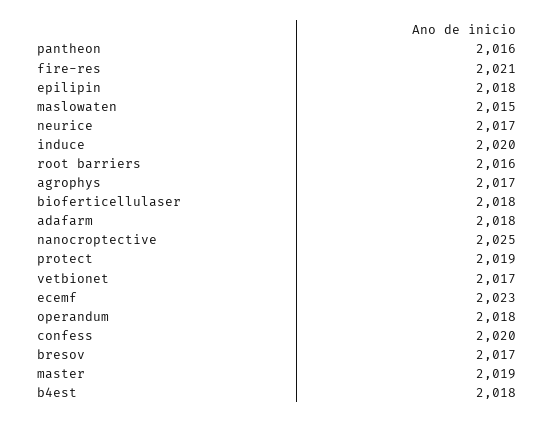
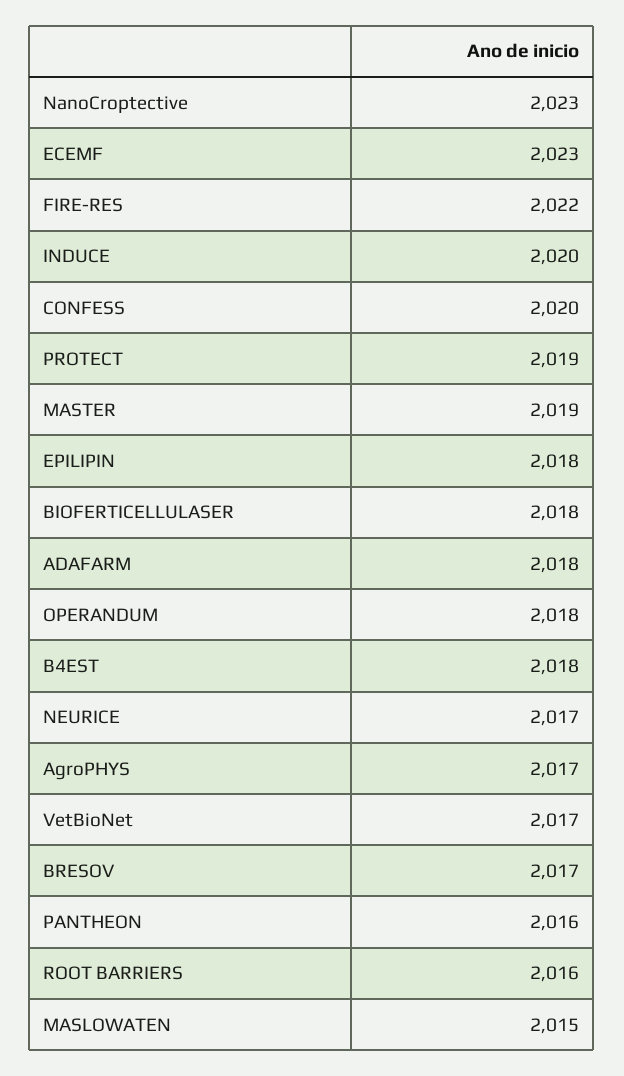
  {
    "pantheon": 2016,
-   "fire-res": 2021,
+   "fire-res": 2022,
    "epilipin": 2018,
    "maslowaten": 2015,
    "neurice": 2017,
    "induce": 2020,
    "root barriers": 2016,
    "agrophys": 2017,
    "bioferticellulaser": 2018,
    "adafarm": 2018,
-   "nanocroptective": 2025,
+   "nanocroptective": 2023,
    "protect": 2019,
    "vetbionet": 2017,
    "ecemf": 2023,
    "operandum": 2018,
    "confess": 2020,
    "bresov": 2017,
    "master": 2019,
    "b4est": 2018
  }

